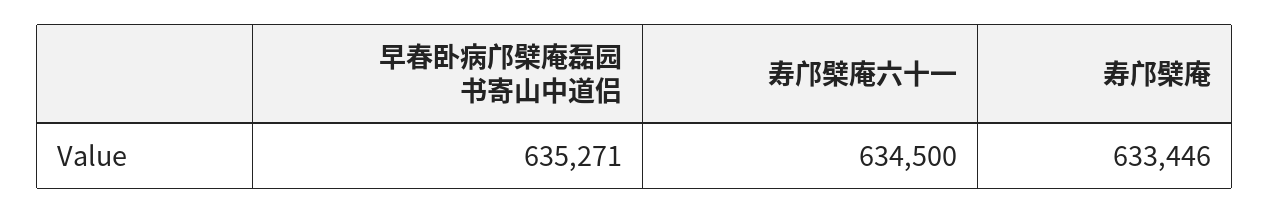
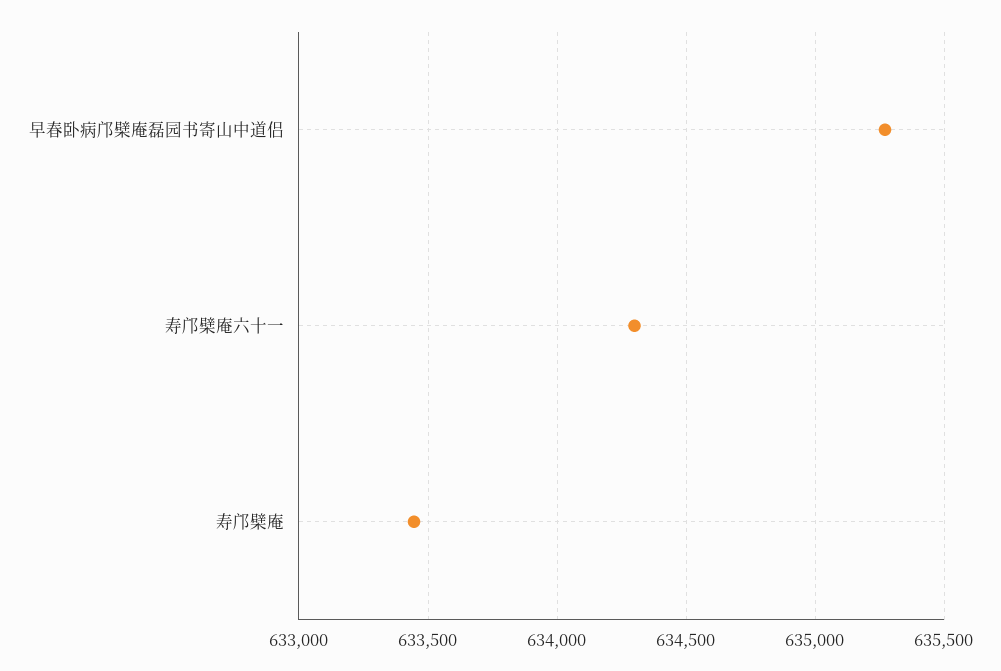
  {
    "早春卧病邝檗庵磊园书寄山中道侣": 635271,
-   "寿邝檗庵六十一": 634500,
+   "寿邝檗庵六十一": 634300,
    "寿邝檗庵": 633446
  }

